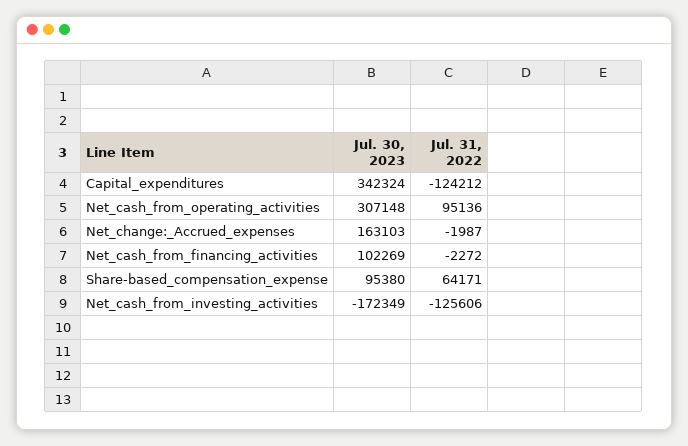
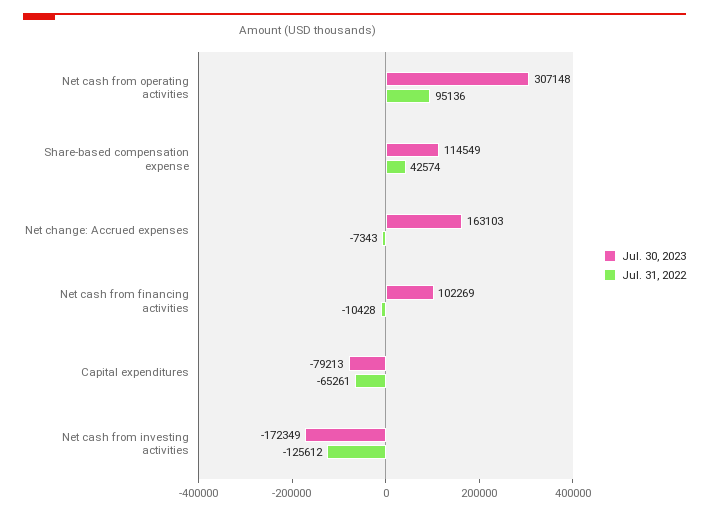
  {
    "Jul. 30, 2023": {
-     "Capital_expenditures": 342324,
+     "Capital_expenditures": -79213,
      "Net_cash_from_operating_activities": 307148,
      "Net_change:_Accrued_expenses": 163103,
      "Net_cash_from_financing_activities": 102269,
-     "Share-based_compensation_expense": 95380,
+     "Share-based_compensation_expense": 114549,
      "Net_cash_from_investing_activities": -172349
    },
    "Jul. 31, 2022": {
-     "Capital_expenditures": -124212,
+     "Capital_expenditures": -65261,
      "Net_cash_from_operating_activities": 95136,
-     "Net_change:_Accrued_expenses": -1987,
+     "Net_change:_Accrued_expenses": -7343,
-     "Net_cash_from_financing_activities": -2272,
+     "Net_cash_from_financing_activities": -10428,
-     "Share-based_compensation_expense": 64171,
+     "Share-based_compensation_expense": 42574,
-     "Net_cash_from_investing_activities": -125606
+     "Net_cash_from_investing_activities": -125612
    }
  }

